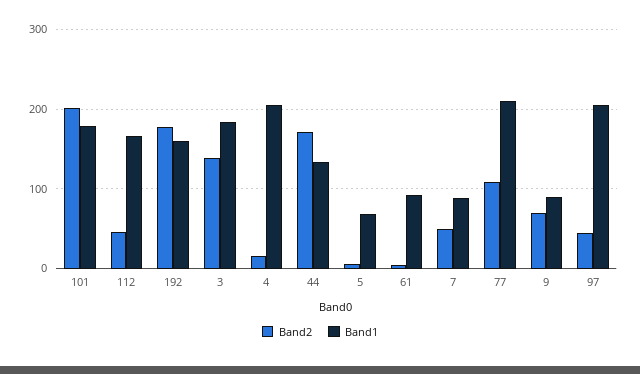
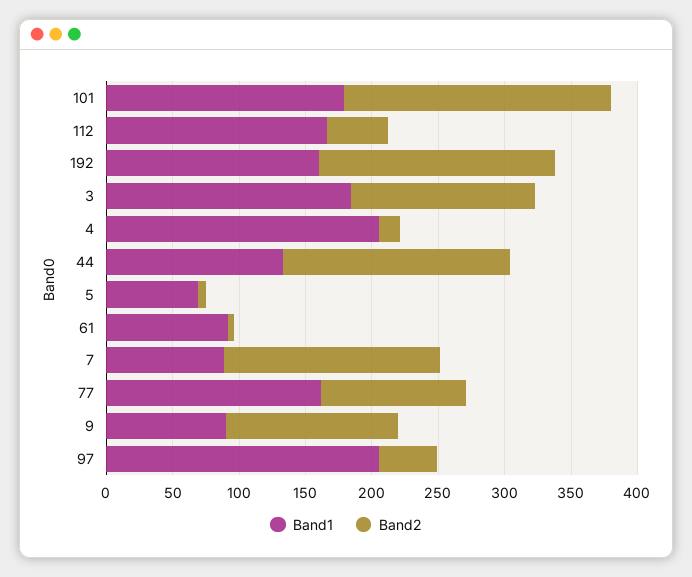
  {
    "Band2": {
      "101": 200,
      "112": 50,
      "192": 180,
      "3": 140,
      "4": 20,
      "44": 170,
      "5": 10,
      "61": 0,
-     "7": 50,
+     "7": 160,
      "77": 110,
-     "9": 70,
+     "9": 130,
      "97": 40
    },
    "Band1": {
      "101": 180,
      "112": 170,
      "192": 160,
      "3": 180,
      "4": 210,
      "44": 130,
      "5": 70,
      "61": 90,
      "7": 90,
-     "77": 210,
+     "77": 160,
      "9": 90,
      "97": 210
    }
  }

